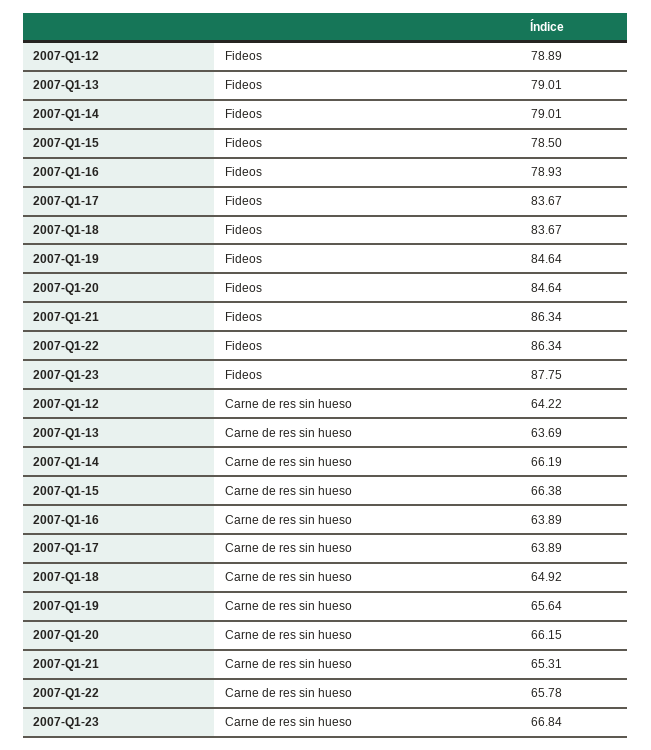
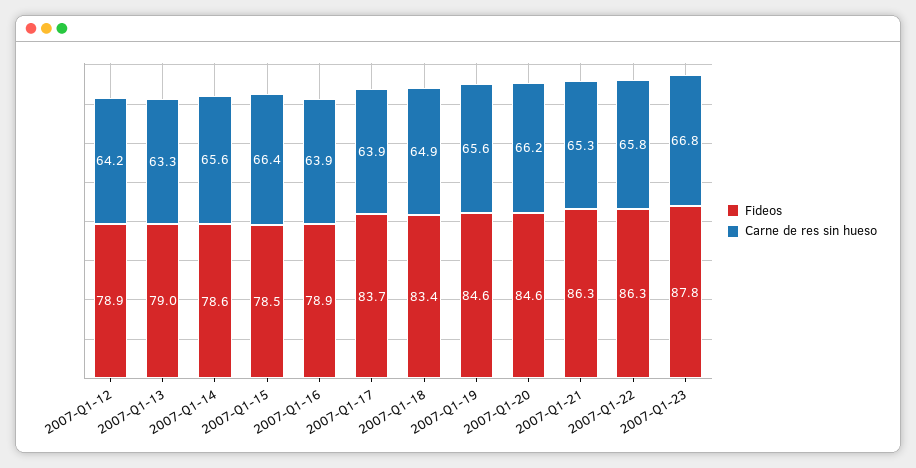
  {
    "Fideos": {
      "2007-Q1-12": 78.89,
      "2007-Q1-13": 79.01,
-     "2007-Q1-14": 79.01,
+     "2007-Q1-14": 78.6,
      "2007-Q1-15": 78.5,
      "2007-Q1-16": 78.93,
      "2007-Q1-17": 83.67,
-     "2007-Q1-18": 83.67,
+     "2007-Q1-18": 83.4,
      "2007-Q1-19": 84.64,
      "2007-Q1-20": 84.64,
      "2007-Q1-21": 86.34,
      "2007-Q1-22": 86.34,
      "2007-Q1-23": 87.75
    },
    "Carne de res sin hueso": {
      "2007-Q1-12": 64.22,
-     "2007-Q1-13": 63.69,
+     "2007-Q1-13": 63.3,
-     "2007-Q1-14": 66.19,
+     "2007-Q1-14": 65.6,
      "2007-Q1-15": 66.38,
      "2007-Q1-16": 63.89,
      "2007-Q1-17": 63.89,
      "2007-Q1-18": 64.92,
      "2007-Q1-19": 65.64,
      "2007-Q1-20": 66.15,
      "2007-Q1-21": 65.31,
      "2007-Q1-22": 65.78,
      "2007-Q1-23": 66.84
    }
  }

